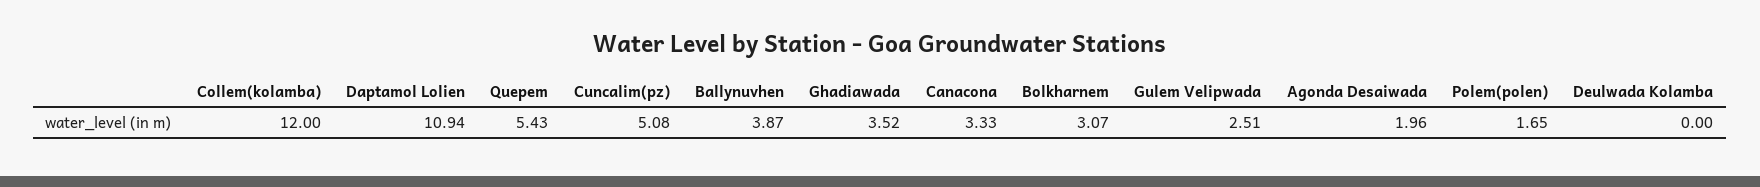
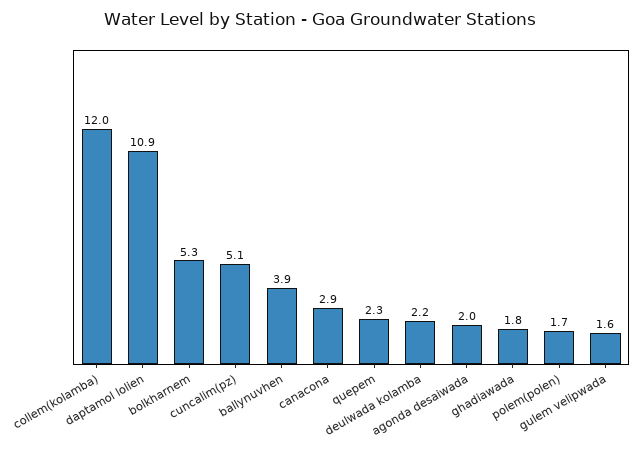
  {
    "Collem(kolamba)": 12,
    "Daptamol Lolien": 10.94,
-   "Quepem": 5.43,
+   "Quepem": 2.3,
    "Cuncalim(pz)": 5.08,
    "Ballynuvhen": 3.87,
-   "Ghadiawada": 3.52,
+   "Ghadiawada": 1.8,
-   "Canacona": 3.33,
+   "Canacona": 2.9,
-   "Bolkharnem": 3.07,
+   "Bolkharnem": 5.3,
-   "Gulem Velipwada": 2.51,
+   "Gulem Velipwada": 1.6,
    "Agonda Desaiwada": 1.96,
    "Polem(polen)": 1.65,
-   "Deulwada Kolamba": 0
+   "Deulwada Kolamba": 2.2
  }

